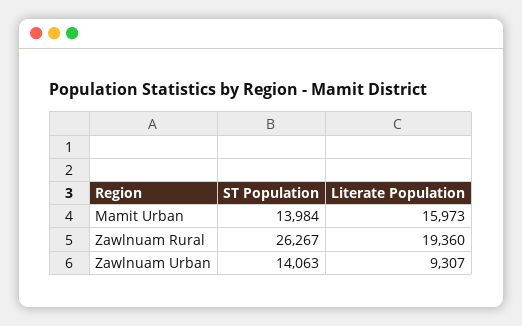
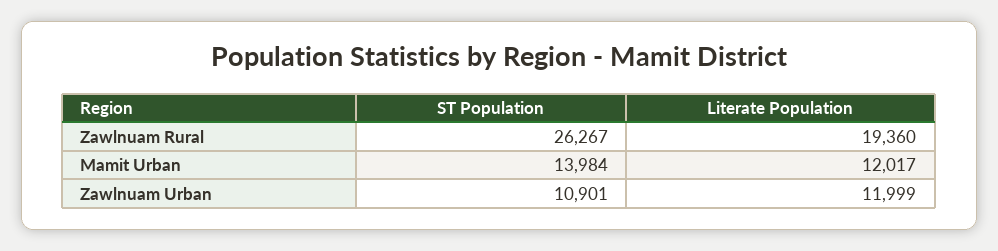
  {
    "ST Population": {
      "Mamit Urban": 13984,
      "Zawlnuam Rural": 26267,
-     "Zawlnuam Urban": 14063
+     "Zawlnuam Urban": 10901
    },
    "Literate Population": {
-     "Mamit Urban": 15973,
+     "Mamit Urban": 12017,
      "Zawlnuam Rural": 19360,
-     "Zawlnuam Urban": 9307
+     "Zawlnuam Urban": 11999
    }
  }

